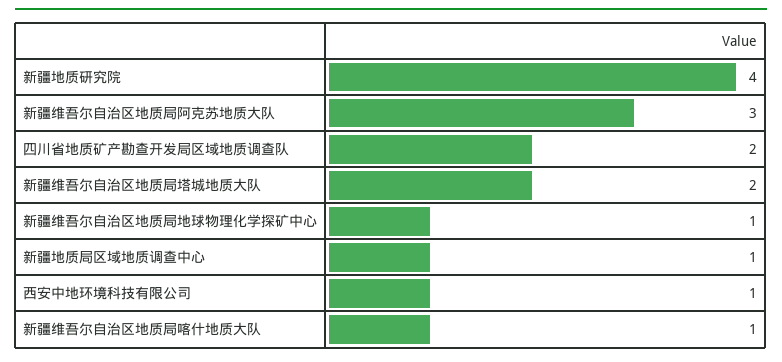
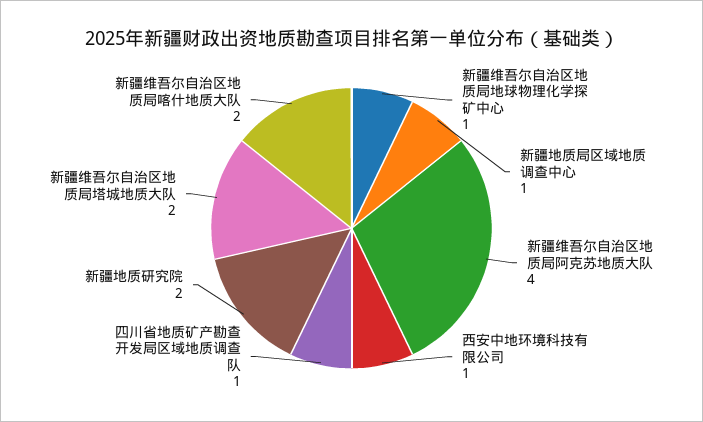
  {
-   "新疆地质研究院": 4,
+   "新疆地质研究院": 2,
-   "新疆维吾尔自治区地质局阿克苏地质大队": 3,
+   "新疆维吾尔自治区地质局阿克苏地质大队": 4,
-   "四川省地质矿产勘查开发局区域地质调查队": 2,
+   "四川省地质矿产勘查开发局区域地质调查队": 1,
    "新疆维吾尔自治区地质局塔城地质大队": 2,
    "新疆维吾尔自治区地质局地球物理化学探矿中心": 1,
    "新疆地质局区域地质调查中心": 1,
    "西安中地环境科技有限公司": 1,
-   "新疆维吾尔自治区地质局喀什地质大队": 1
+   "新疆维吾尔自治区地质局喀什地质大队": 2
  }

